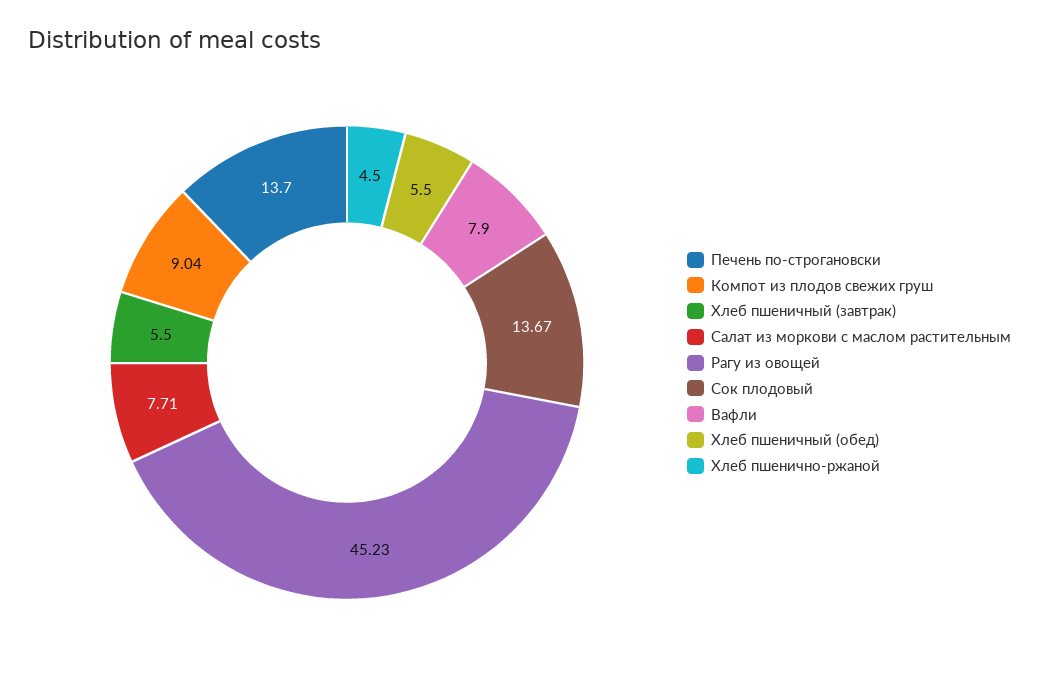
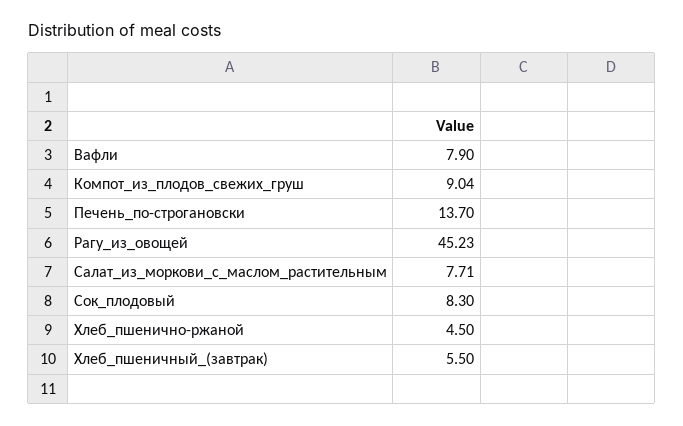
  {
    "Печень по-строгановски": 13.7,
    "Компот из плодов свежих груш": 9.04,
    "Хлеб пшеничный (завтрак)": 5.5,
    "Салат из моркови с маслом растительным": 7.71,
    "Рагу из овощей": 45.23,
-   "Сок плодовый": 13.67,
+   "Сок плодовый": 8.3,
    "Вафли": 7.9,
-   "Хлеб пшеничный (обед)": 5.5,
    "Хлеб пшенично-ржаной": 4.5
  }

